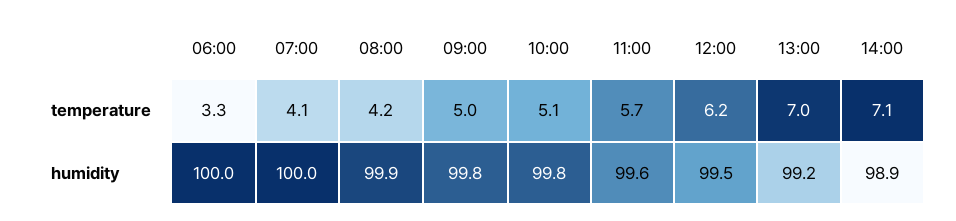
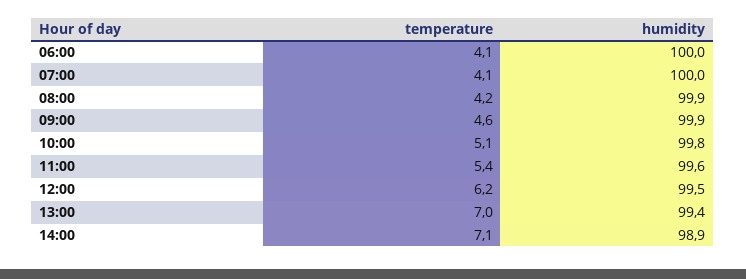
  {
    "06:00": {
-     "temperature": 3.3,
+     "temperature": 4.1,
      "humidity": 100
    },
    "07:00": {
      "temperature": 4.1,
      "humidity": 100
    },
    "08:00": {
      "temperature": 4.2,
      "humidity": 99.9
    },
    "09:00": {
-     "temperature": 5,
+     "temperature": 4.6,
-     "humidity": 99.8
+     "humidity": 99.9
    },
    "10:00": {
      "temperature": 5.1,
      "humidity": 99.8
    },
    "11:00": {
-     "temperature": 5.7,
+     "temperature": 5.4,
      "humidity": 99.6
    },
    "12:00": {
      "temperature": 6.2,
      "humidity": 99.5
    },
    "13:00": {
      "temperature": 7,
-     "humidity": 99.2
+     "humidity": 99.4
    },
    "14:00": {
      "temperature": 7.1,
      "humidity": 98.9
    }
  }

